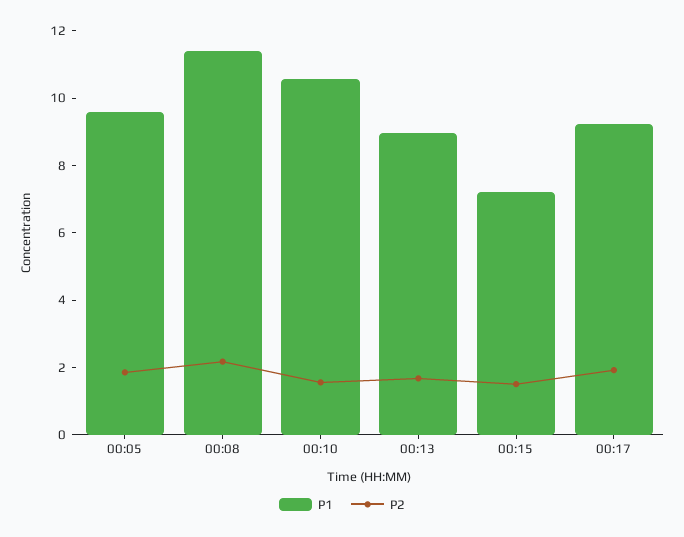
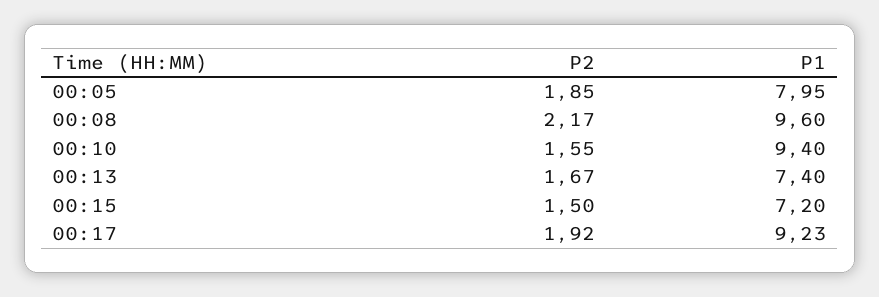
  {
    "P1": {
-     "00:05": 9.5,
+     "00:05": 7.95,
-     "00:08": 11.5,
+     "00:08": 9.6,
-     "00:10": 10.5,
+     "00:10": 9.4,
-     "00:13": 9,
+     "00:13": 7.4,
      "00:15": 7.2,
      "00:17": 9.23
    },
    "P2": {
      "00:05": 1.85,
      "00:08": 2.17,
      "00:10": 1.55,
      "00:13": 1.67,
      "00:15": 1.5,
      "00:17": 1.92
    }
  }

